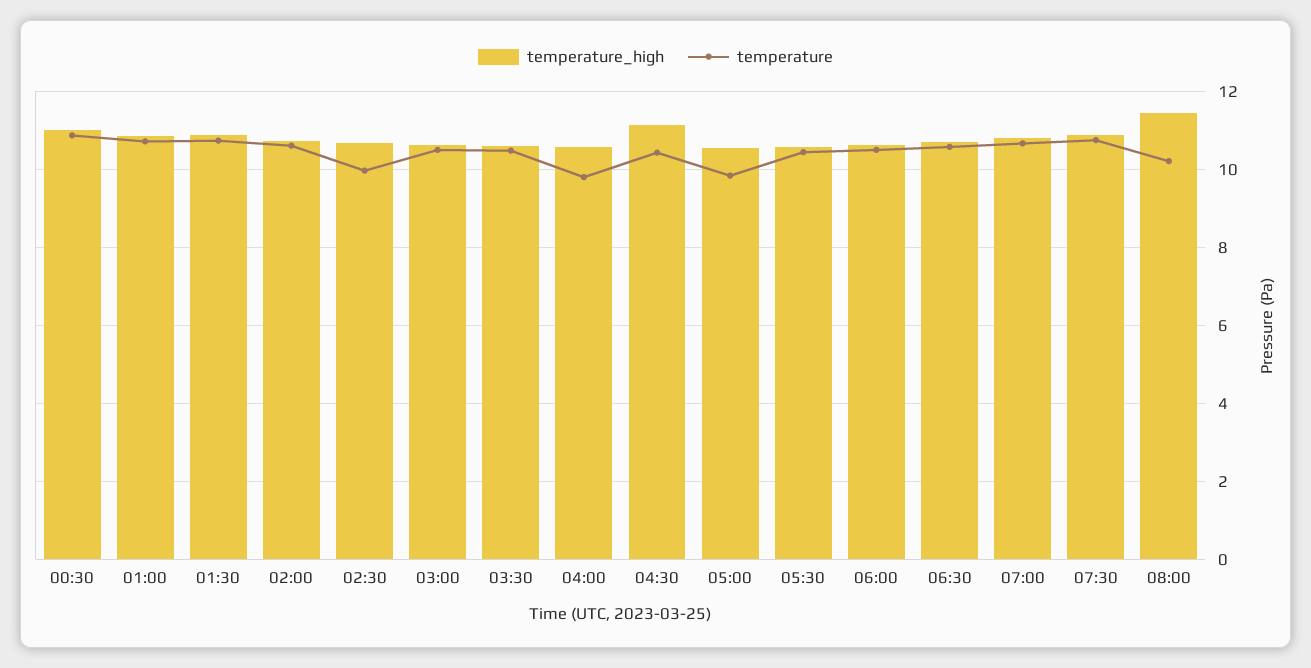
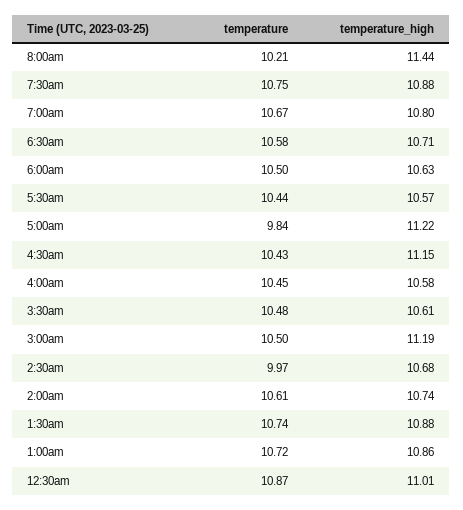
  {
    "temperature_high": {
      "00:30": 11.01,
      "01:00": 10.86,
      "01:30": 10.88,
      "02:00": 10.74,
      "02:30": 10.68,
-     "03:00": 10.6,
+     "03:00": 11.19,
      "03:30": 10.61,
      "04:00": 10.58,
      "04:30": 11.15,
-     "05:00": 10.6,
+     "05:00": 11.22,
      "05:30": 10.57,
      "06:00": 10.63,
      "06:30": 10.71,
      "07:00": 10.8,
      "07:30": 10.88,
      "08:00": 11.44
    },
    "temperature": {
      "00:30": 10.87,
      "01:00": 10.72,
      "01:30": 10.74,
      "02:00": 10.61,
      "02:30": 9.97,
      "03:00": 10.5,
      "03:30": 10.48,
-     "04:00": 9.8,
+     "04:00": 10.45,
      "04:30": 10.43,
      "05:00": 9.84,
      "05:30": 10.44,
      "06:00": 10.5,
      "06:30": 10.58,
      "07:00": 10.67,
      "07:30": 10.75,
      "08:00": 10.21
    }
  }

